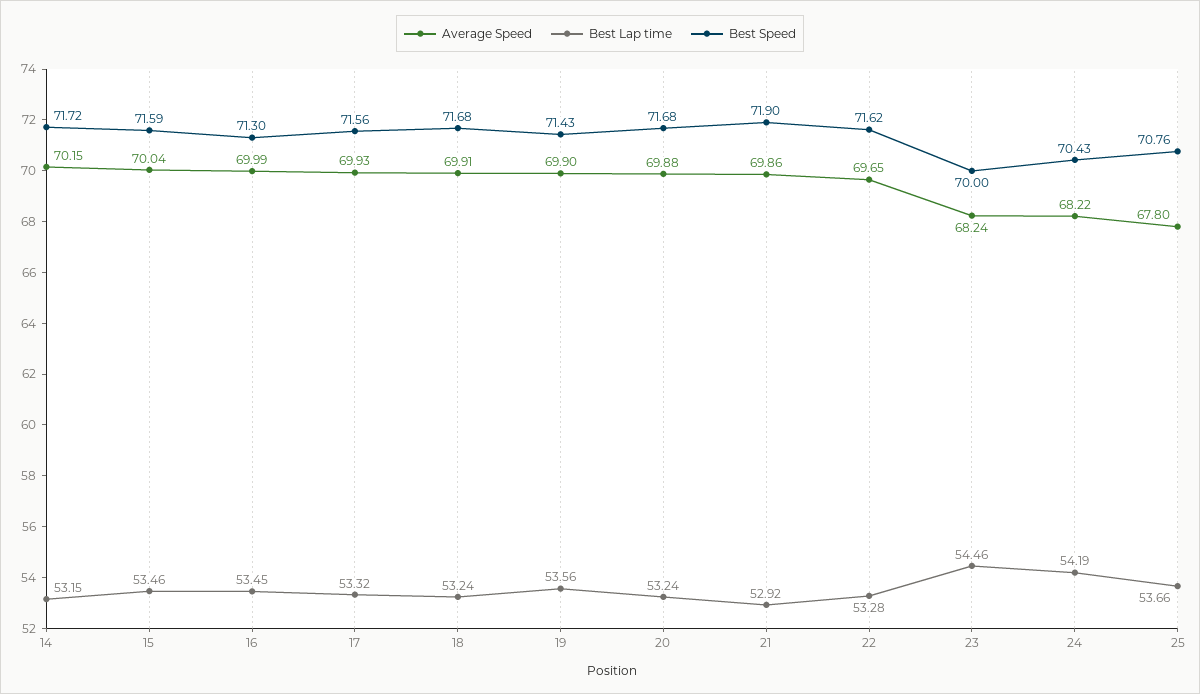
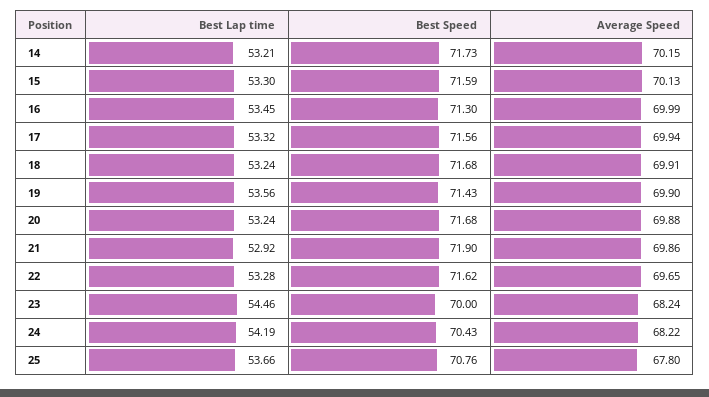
  {
    "Average Speed": {
      "14": 70.15,
-     "15": 70.04,
+     "15": 70.13,
      "16": 69.99,
-     "17": 69.93,
+     "17": 69.94,
      "18": 69.91,
      "19": 69.9,
      "20": 69.88,
      "21": 69.86,
      "22": 69.65,
      "23": 68.24,
      "24": 68.22,
      "25": 67.8
    },
    "Best Lap time": {
-     "14": 53.15,
+     "14": 53.21,
-     "15": 53.46,
+     "15": 53.3,
      "16": 53.45,
      "17": 53.32,
      "18": 53.24,
      "19": 53.56,
      "20": 53.24,
      "21": 52.92,
      "22": 53.28,
      "23": 54.46,
      "24": 54.19,
      "25": 53.66
    },
    "Best Speed": {
-     "14": 71.72,
+     "14": 71.73,
      "15": 71.59,
      "16": 71.3,
      "17": 71.56,
      "18": 71.68,
      "19": 71.43,
      "20": 71.68,
      "21": 71.9,
      "22": 71.62,
      "23": 70,
      "24": 70.43,
      "25": 70.76
    }
  }

